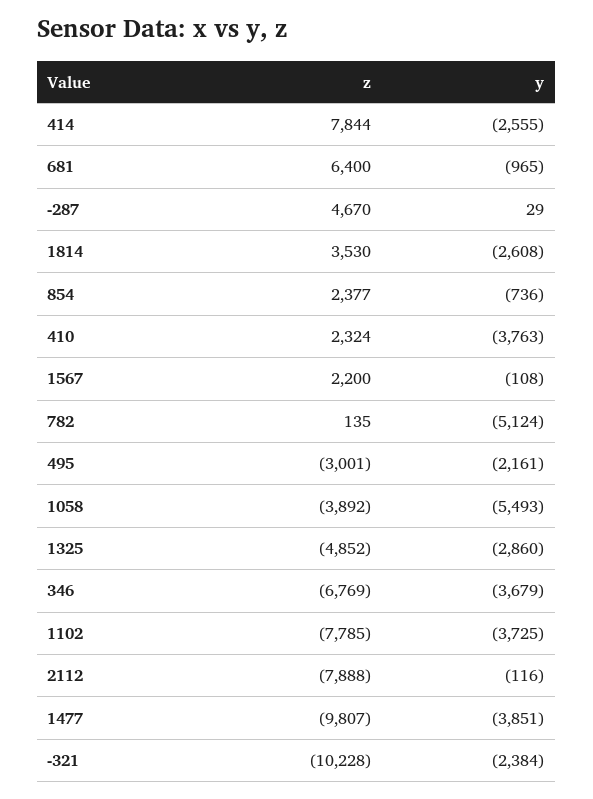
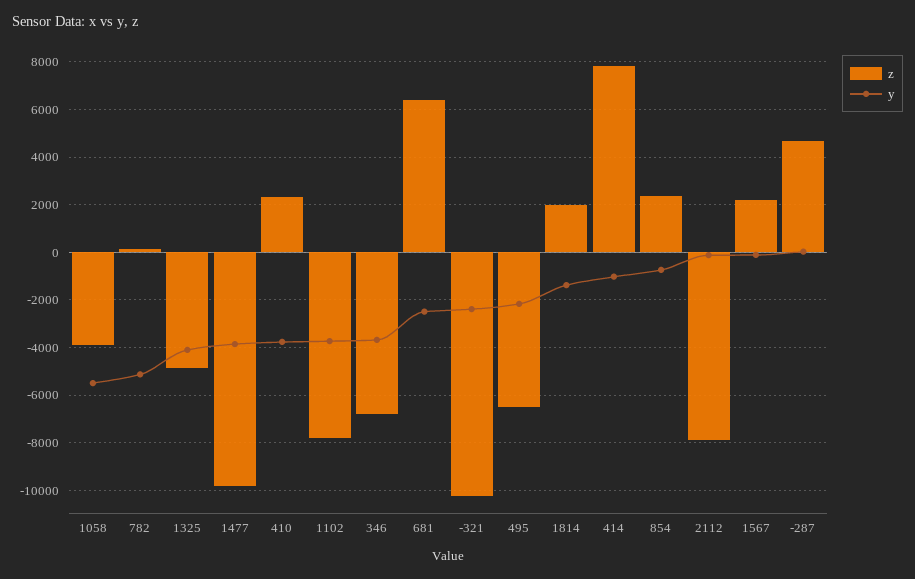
  {
    "z": {
      "414": 7844,
      "681": 6400,
      "-287": 4670,
-     "1814": 3530,
+     "1814": 2000,
      "854": 2377,
      "410": 2324,
      "1567": 2200,
      "782": 135,
-     "495": -3001,
+     "495": -6500,
      "1058": -3892,
      "1325": -4852,
      "346": -6769,
      "1102": -7785,
      "2112": -7888,
      "1477": -9807,
      "-321": -10228
    },
    "y": {
-     "414": -2555,
+     "414": -1000,
-     "681": -965,
+     "681": -2500,
      "-287": 29,
-     "1814": -2608,
+     "1814": -1500,
      "854": -736,
      "410": -3763,
      "1567": -108,
      "782": -5124,
      "495": -2161,
      "1058": -5493,
-     "1325": -2860,
+     "1325": -4000,
      "346": -3679,
      "1102": -3725,
      "2112": -116,
      "1477": -3851,
      "-321": -2384
    }
  }

